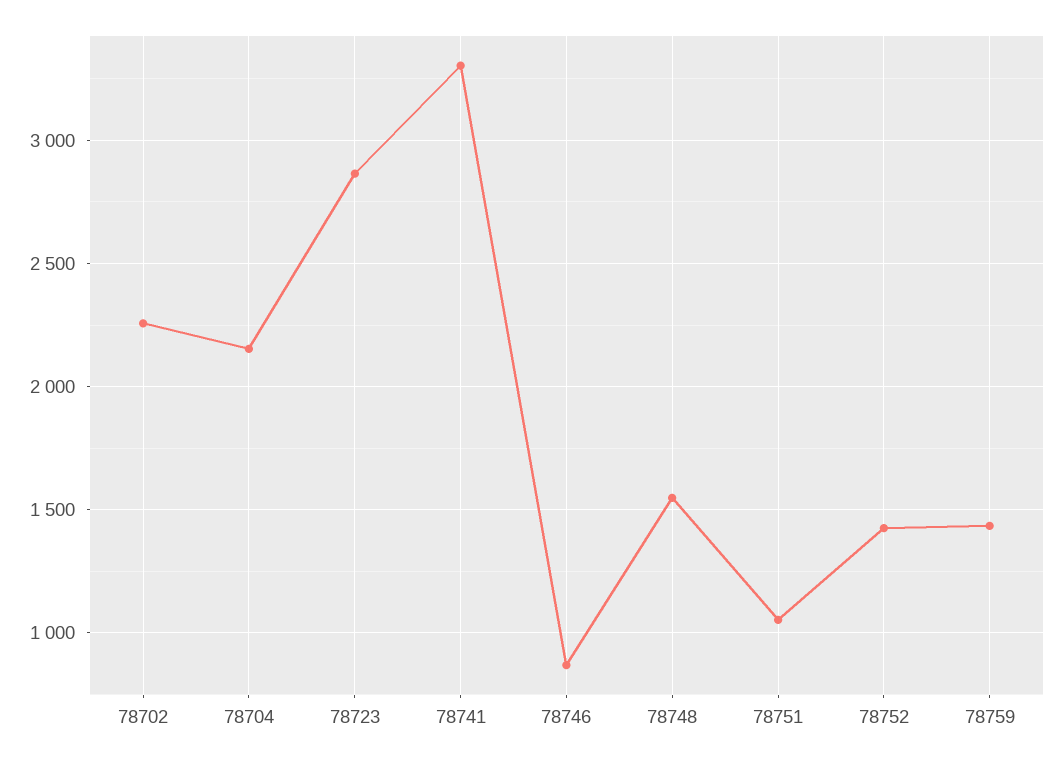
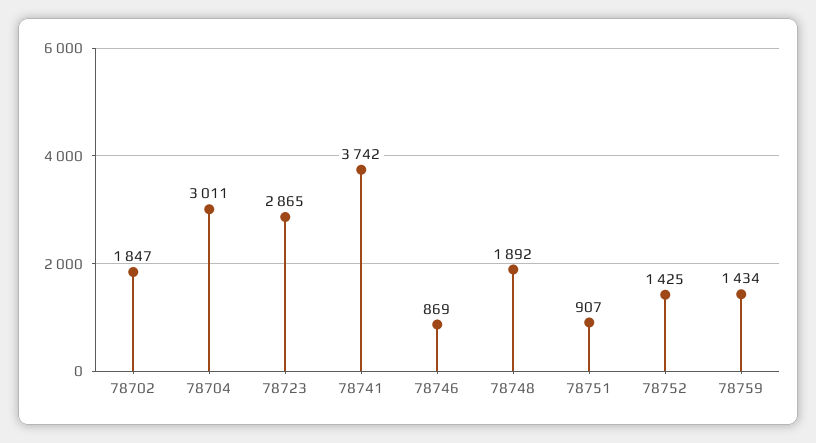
  {
-   "78702": 2250,
+   "78702": 1847,
-   "78704": 2150,
+   "78704": 3011,
    "78723": 2865,
-   "78741": 3300,
+   "78741": 3742,
    "78746": 869,
-   "78748": 1550,
+   "78748": 1892,
-   "78751": 1050,
+   "78751": 907,
    "78752": 1425,
    "78759": 1434
  }

